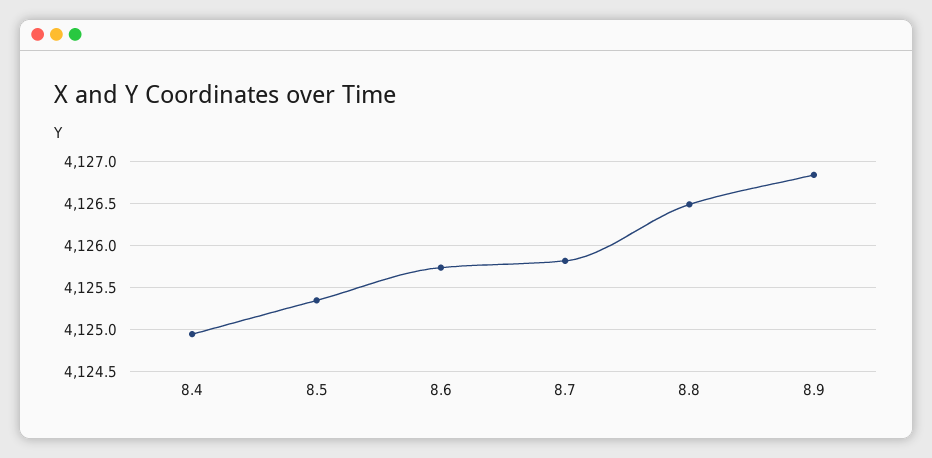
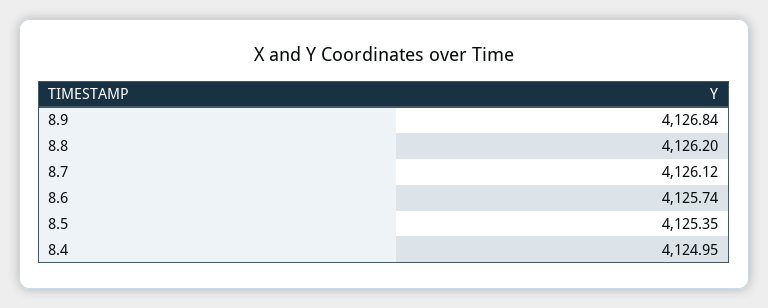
  {
    "8.4": 4124.95,
    "8.5": 4125.35,
    "8.6": 4125.74,
-   "8.7": 4125.8,
+   "8.7": 4126.12,
-   "8.8": 4126.5,
+   "8.8": 4126.2,
    "8.9": 4126.84
  }

